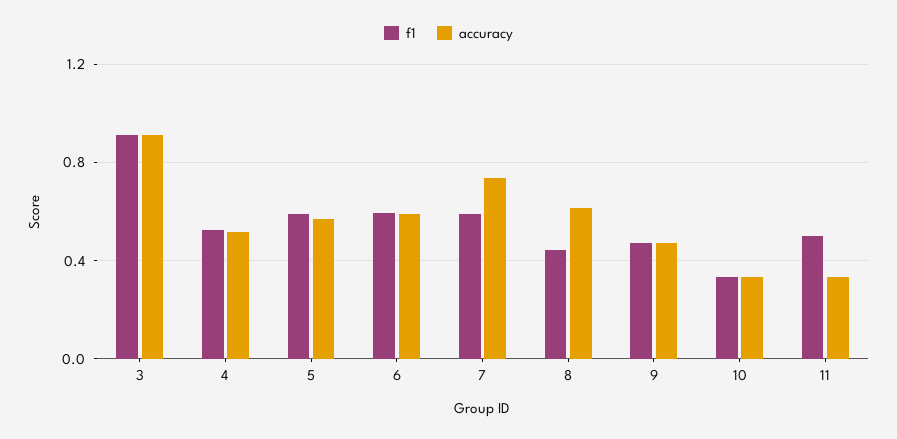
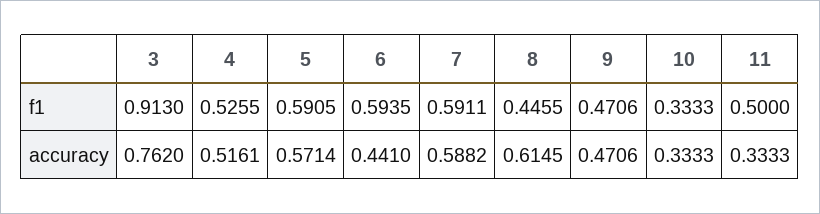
  {
    "f1": {
      "3": 0.913,
      "4": 0.5255,
      "5": 0.5905,
      "6": 0.5935,
      "7": 0.5911,
      "8": 0.4455,
      "9": 0.4706,
      "10": 0.3333,
      "11": 0.5
    },
    "accuracy": {
-     "3": 0.9,
+     "3": 0.762,
      "4": 0.5161,
      "5": 0.5714,
-     "6": 0.6,
+     "6": 0.441,
-     "7": 0.75,
+     "7": 0.5882,
      "8": 0.6145,
      "9": 0.4706,
      "10": 0.3333,
      "11": 0.3333
    }
  }

